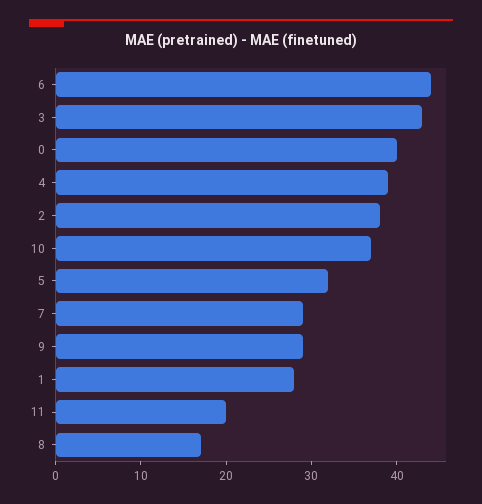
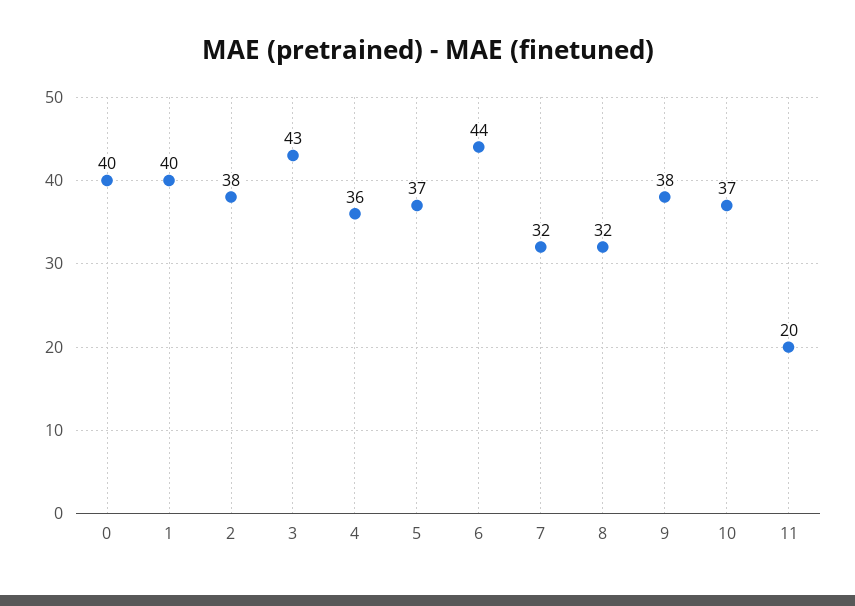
  {
    "6": 44,
    "3": 43,
    "0": 40,
-   "4": 39,
+   "4": 36,
    "2": 38,
    "10": 37,
-   "5": 32,
+   "5": 37,
-   "7": 29,
+   "7": 32,
-   "9": 29,
+   "9": 38,
-   "1": 28,
+   "1": 40,
    "11": 20,
-   "8": 17
+   "8": 32
  }

